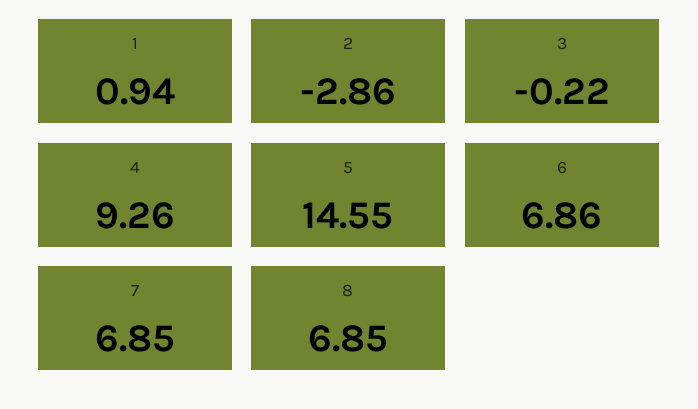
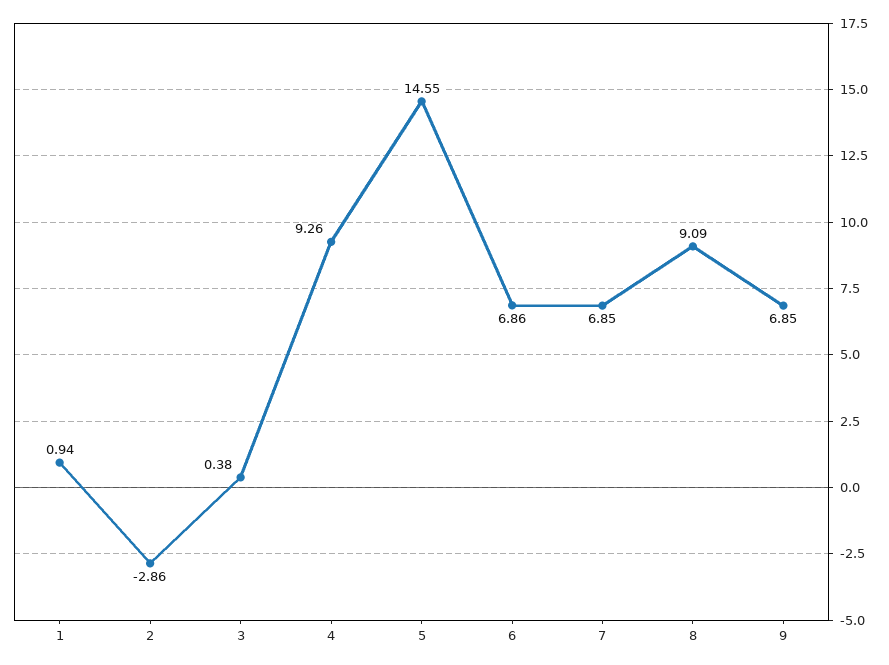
  {
    "1": 0.94,
    "2": -2.86,
-   "3": -0.22,
+   "3": 0.38,
    "4": 9.26,
    "5": 14.55,
    "6": 6.86,
    "7": 6.85,
-   "8": 6.85
+   "8": 9.09,
+   "9": 6.85
  }

